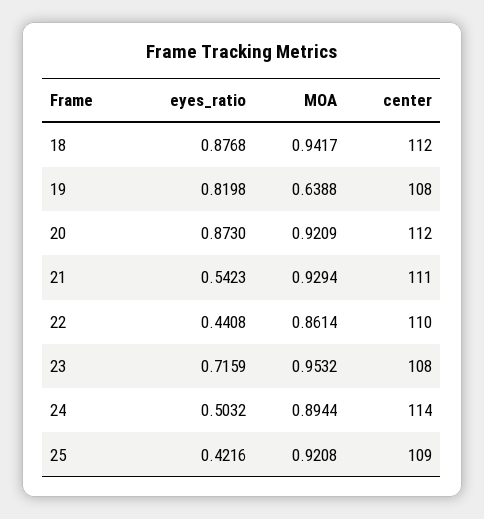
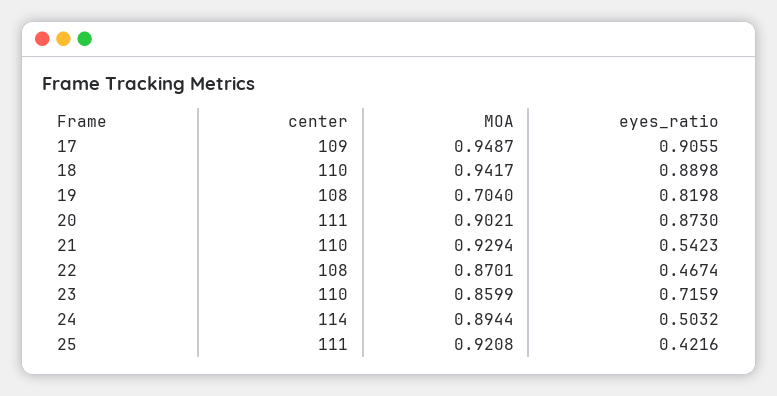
  {
    "eyes_ratio": {
-     "18": 0.8768,
+     "18": 0.8898,
      "19": 0.8198,
      "20": 0.873,
      "21": 0.5423,
-     "22": 0.4408,
+     "22": 0.4674,
      "23": 0.7159,
      "24": 0.5032,
-     "25": 0.4216
+     "25": 0.4216,
+     "17": 0.9055
    },
    "MOA": {
      "18": 0.9417,
-     "19": 0.6388,
+     "19": 0.704,
-     "20": 0.9209,
+     "20": 0.9021,
      "21": 0.9294,
-     "22": 0.8614,
+     "22": 0.8701,
-     "23": 0.9532,
+     "23": 0.8599,
      "24": 0.8944,
-     "25": 0.9208
+     "25": 0.9208,
+     "17": 0.9487
    },
    "center": {
-     "18": 112,
+     "18": 110,
      "19": 108,
-     "20": 112,
+     "20": 111,
-     "21": 111,
+     "21": 110,
-     "22": 110,
+     "22": 108,
-     "23": 108,
+     "23": 110,
      "24": 114,
-     "25": 109
+     "25": 111,
+     "17": 109
    }
  }

